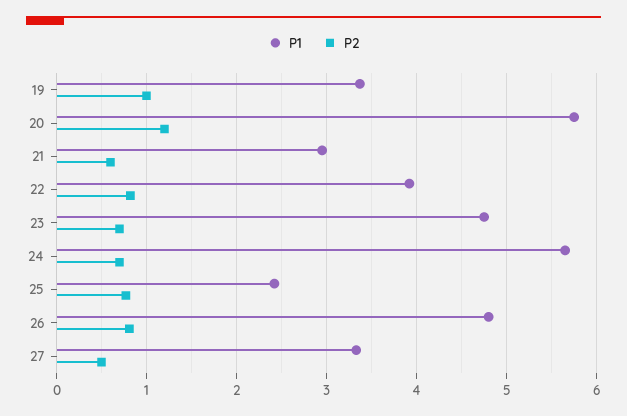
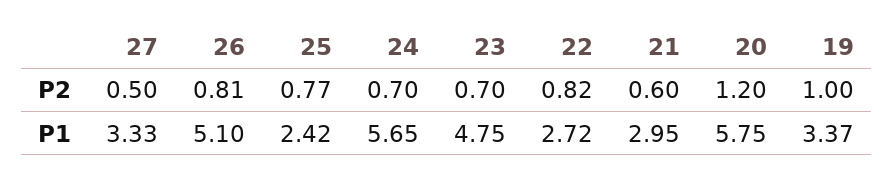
  {
    "P1": {
      "19": 3.37,
      "20": 5.75,
      "21": 2.95,
-     "22": 3.9,
+     "22": 2.72,
      "23": 4.75,
      "24": 5.65,
      "25": 2.42,
-     "26": 4.8,
+     "26": 5.1,
      "27": 3.33
    },
    "P2": {
      "19": 1,
      "20": 1.2,
      "21": 0.6,
      "22": 0.82,
      "23": 0.7,
      "24": 0.7,
      "25": 0.77,
      "26": 0.81,
      "27": 0.5
    }
  }

